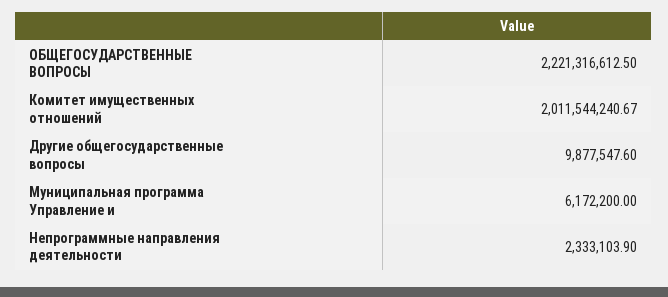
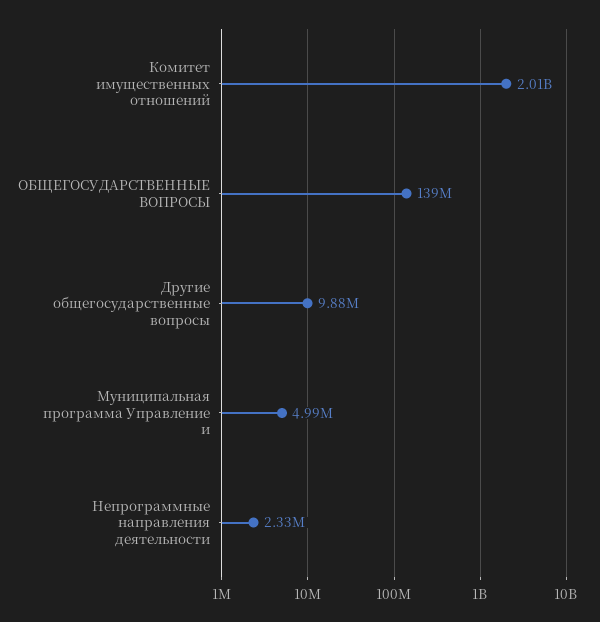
  {
-   "ОБЩЕГОСУДАРСТВЕННЫЕ ВОПРОСЫ": 2221316612.5,
+   "ОБЩЕГОСУДАРСТВЕННЫЕ ВОПРОСЫ": 139000000,
    "Комитет имущественных отношений": 2011544240.67,
    "Другие общегосударственные вопросы": 9877547.6,
-   "Муниципальная программа Управление и": 6172200,
+   "Муниципальная программа Управление и": 4990000,
    "Непрограммные направления деятельности": 2333103.9
  }

